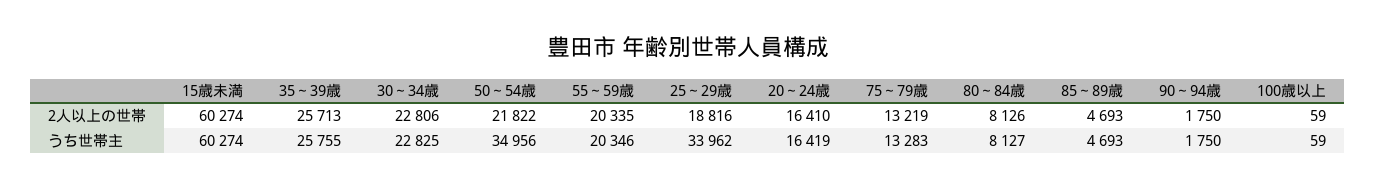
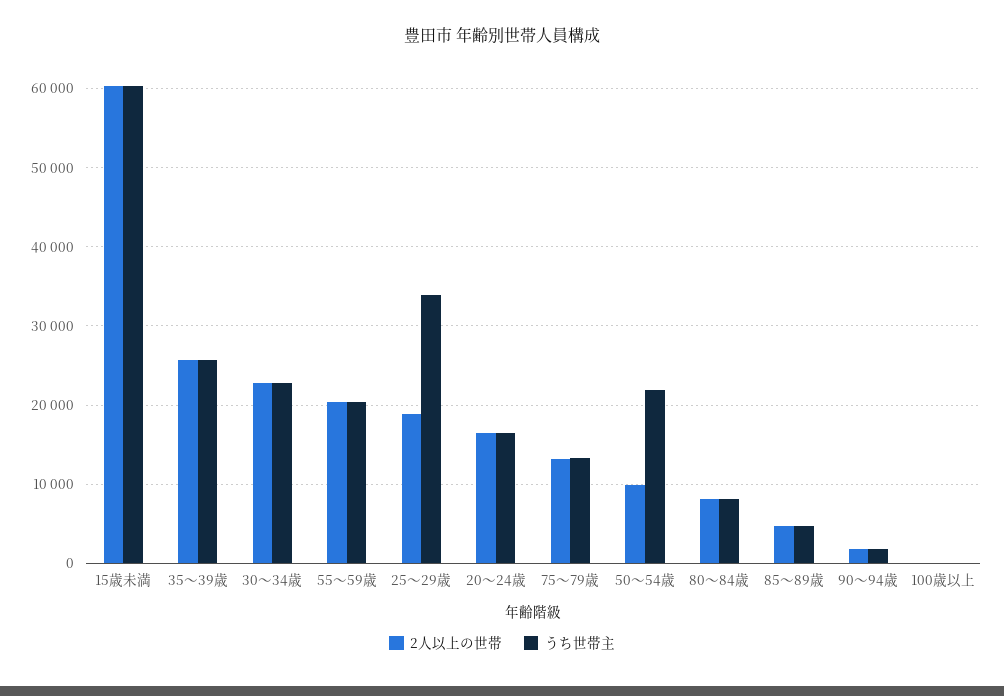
  {
    "2人以上の世帯": {
      "15歳未満": 60274,
      "35～39歳": 25713,
      "30～34歳": 22806,
-     "50～54歳": 21822,
+     "50～54歳": 10000,
      "55～59歳": 20335,
      "25～29歳": 18816,
      "20～24歳": 16410,
      "75～79歳": 13219,
      "80～84歳": 8126,
      "85～89歳": 4693,
      "90～94歳": 1750,
      "100歳以上": 59
    },
    "うち世帯主": {
      "15歳未満": 60274,
      "35～39歳": 25755,
      "30～34歳": 22825,
-     "50～54歳": 34956,
+     "50～54歳": 22000,
      "55～59歳": 20346,
      "25～29歳": 33962,
      "20～24歳": 16419,
      "75～79歳": 13283,
      "80～84歳": 8127,
      "85～89歳": 4693,
      "90～94歳": 1750,
      "100歳以上": 59
    }
  }

